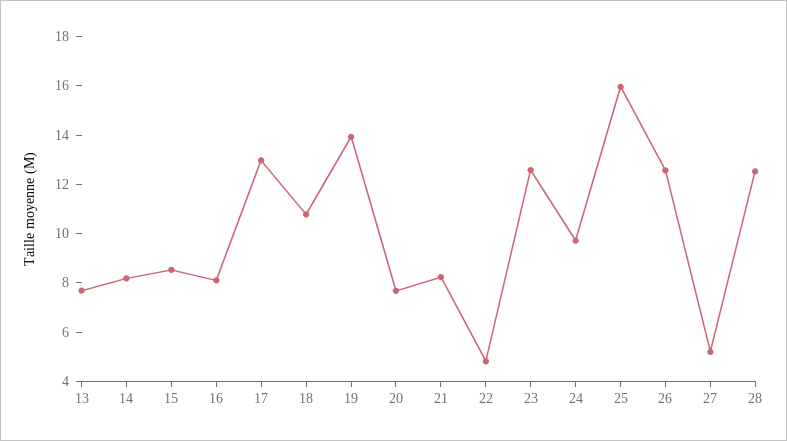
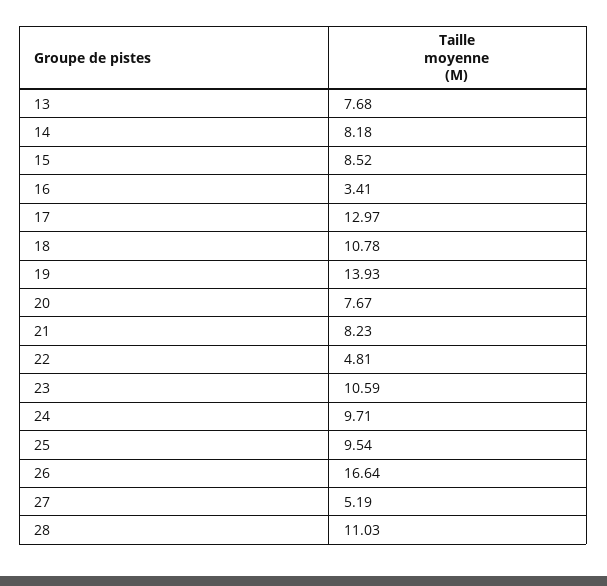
  {
    "13": 7.68,
    "14": 8.18,
    "15": 8.52,
-   "16": 8,
+   "16": 3.41,
    "17": 12.97,
    "18": 10.78,
    "19": 13.93,
    "20": 7.67,
    "21": 8.23,
    "22": 4.81,
-   "23": 12.5,
+   "23": 10.59,
    "24": 9.71,
-   "25": 16,
+   "25": 9.54,
-   "26": 12.5,
+   "26": 16.64,
    "27": 5.19,
-   "28": 12.5
+   "28": 11.03
  }

